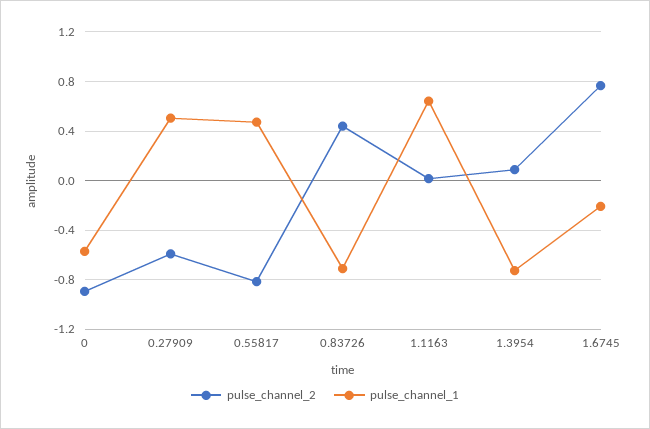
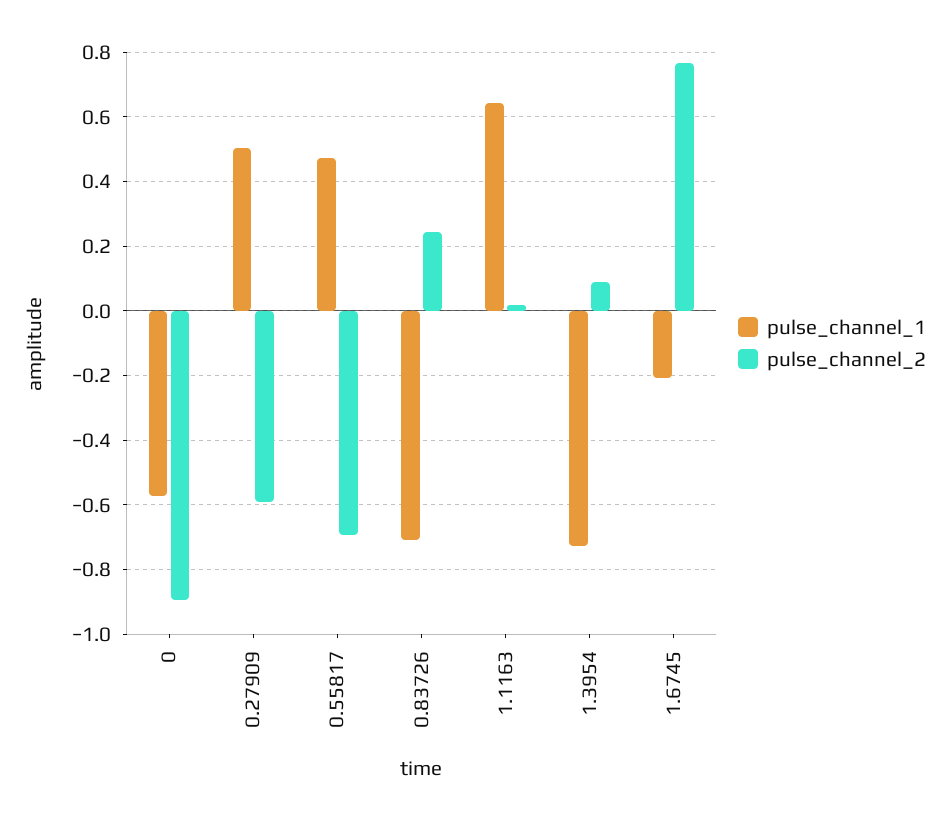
  {
    "pulse_channel_2": {
      "0": -0.9,
      "0.27909": -0.6,
-     "0.55817": -0.8,
+     "0.55817": -0.7,
-     "0.83726": 0.45,
+     "0.83726": 0.24,
      "1.1163": 0.02,
      "1.3954": 0.08,
      "1.6745": 0.76
    },
    "pulse_channel_1": {
      "0": -0.58,
      "0.27909": 0.5,
      "0.55817": 0.48,
      "0.83726": -0.7,
      "1.1163": 0.64,
      "1.3954": -0.72,
      "1.6745": -0.2
    }
  }

